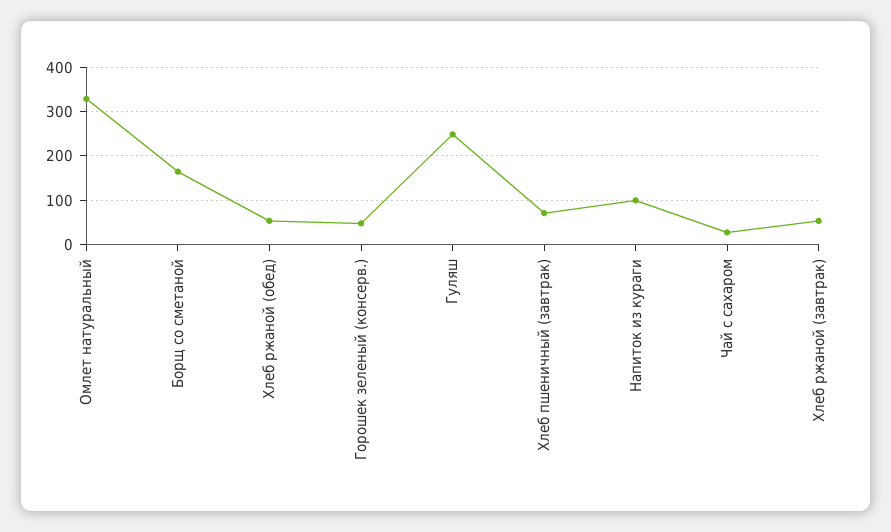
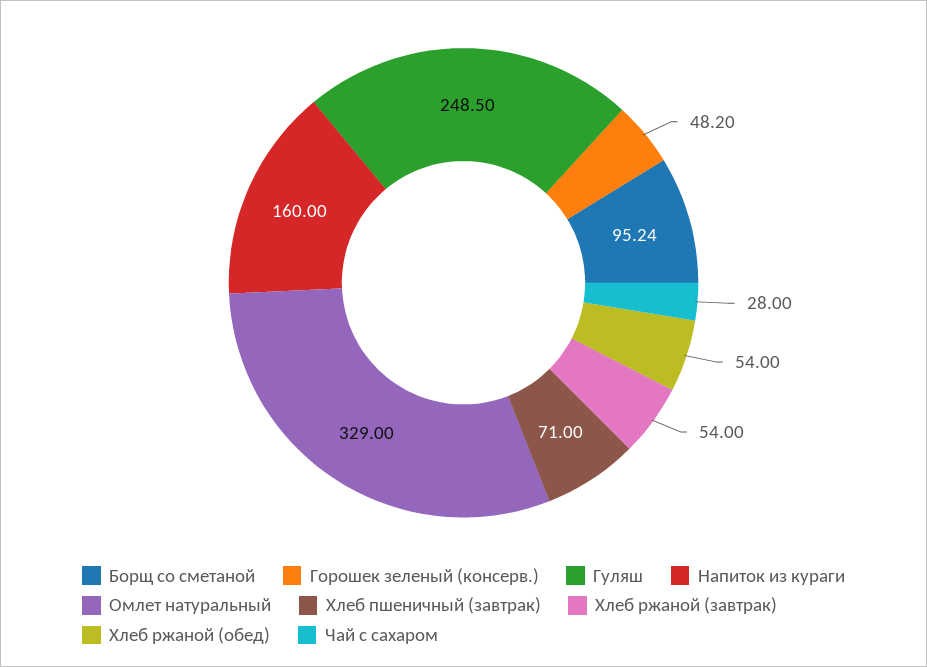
  {
    "Омлет натуральный": 329,
-   "Борщ со сметаной": 160,
+   "Борщ со сметаной": 95.24,
    "Хлеб ржаной (обед)": 54,
    "Горошек зеленый (консерв.)": 48.2,
    "Гуляш": 248.5,
    "Хлеб пшеничный (завтрак)": 71,
-   "Напиток из кураги": 100,
+   "Напиток из кураги": 160,
    "Чай с сахаром": 28,
    "Хлеб ржаной (завтрак)": 54
  }

